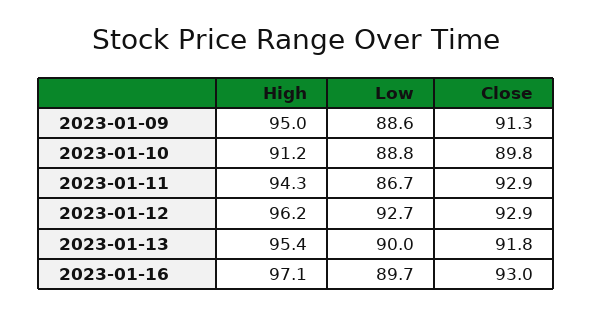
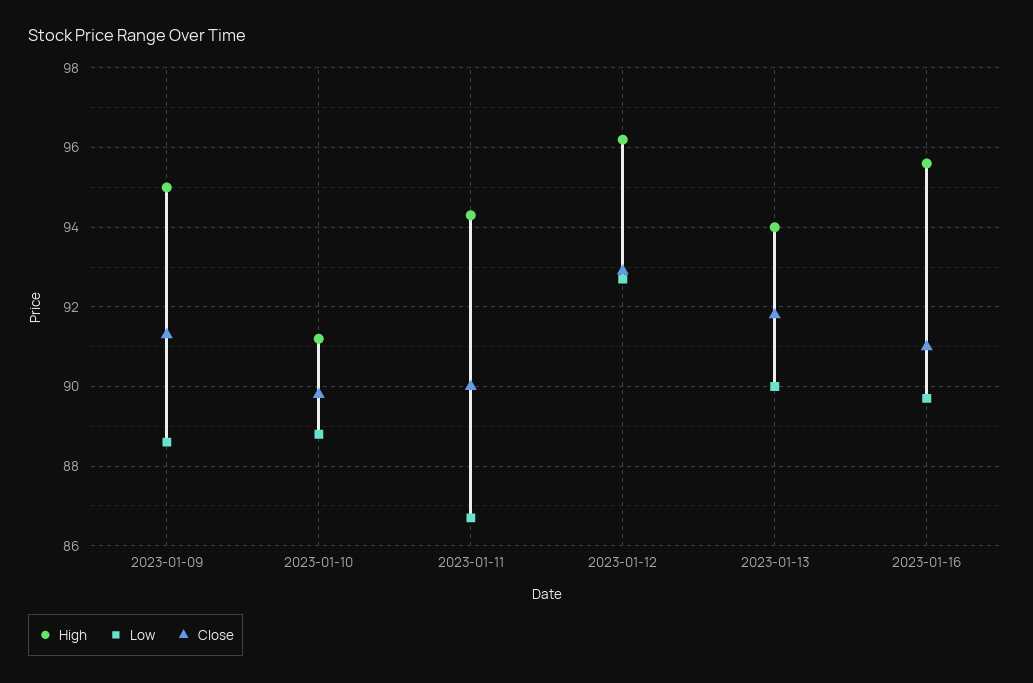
  {
    "High": {
      "2023-01-09": 95,
      "2023-01-10": 91.2,
      "2023-01-11": 94.3,
      "2023-01-12": 96.2,
-     "2023-01-13": 95.4,
+     "2023-01-13": 94,
-     "2023-01-16": 97.1
+     "2023-01-16": 95.5
    },
    "Low": {
      "2023-01-09": 88.6,
      "2023-01-10": 88.8,
      "2023-01-11": 86.7,
      "2023-01-12": 92.7,
      "2023-01-13": 90,
      "2023-01-16": 89.7
    },
    "Close": {
      "2023-01-09": 91.3,
      "2023-01-10": 89.8,
-     "2023-01-11": 92.9,
+     "2023-01-11": 90,
      "2023-01-12": 92.9,
      "2023-01-13": 91.8,
-     "2023-01-16": 93
+     "2023-01-16": 91
    }
  }

